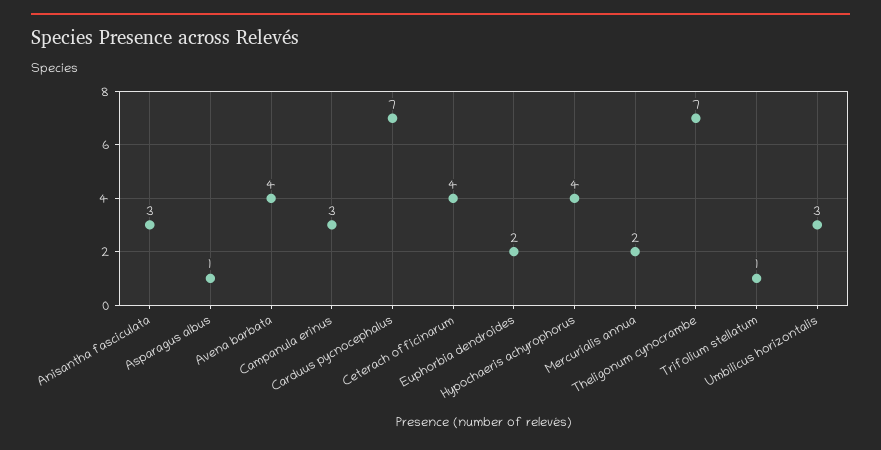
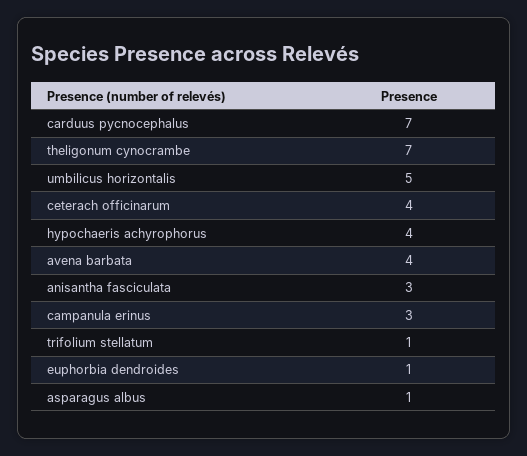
  {
    "Anisantha fasciculata": 3,
    "Asparagus albus": 1,
    "Avena barbata": 4,
    "Campanula erinus": 3,
    "Carduus pycnocephalus": 7,
    "Ceterach officinarum": 4,
-   "Euphorbia dendroides": 2,
+   "Euphorbia dendroides": 1,
    "Hypochaeris achyrophorus": 4,
-   "Mercurialis annua": 2,
    "Theligonum cynocrambe": 7,
    "Trifolium stellatum": 1,
-   "Umbilicus horizontalis": 3
+   "Umbilicus horizontalis": 5
  }

